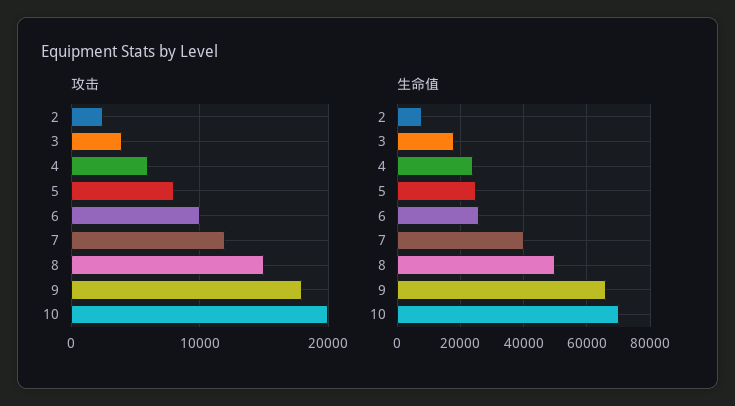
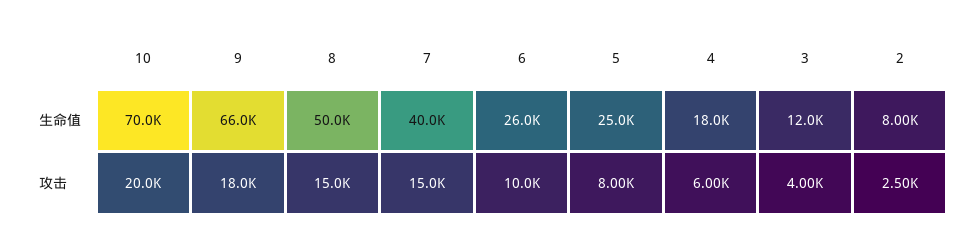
  {
    "攻击": {
      "2": 2500,
      "3": 4000,
      "4": 6000,
      "5": 8000,
      "6": 10000,
-     "7": 12000,
+     "7": 15000,
      "8": 15000,
      "9": 18000,
      "10": 20000
    },
    "生命值": {
      "2": 8000,
-     "3": 18000,
+     "3": 12000,
-     "4": 24000,
+     "4": 18000,
      "5": 25000,
      "6": 26000,
      "7": 40000,
      "8": 50000,
      "9": 66000,
      "10": 70000
    }
  }

